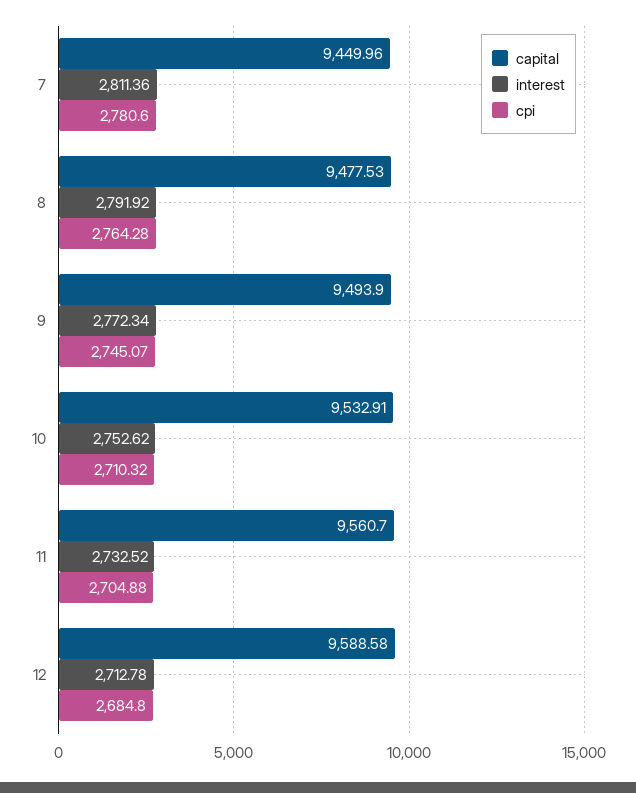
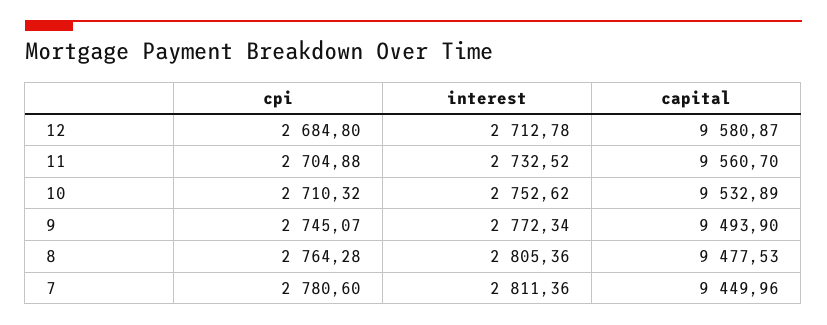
  {
    "capital": {
      "7": 9449.96,
      "8": 9477.53,
      "9": 9493.9,
-     "10": 9532.91,
+     "10": 9532.89,
      "11": 9560.7,
-     "12": 9588.58
+     "12": 9580.87
    },
    "interest": {
      "7": 2811.36,
-     "8": 2791.92,
+     "8": 2805.36,
      "9": 2772.34,
      "10": 2752.62,
      "11": 2732.52,
      "12": 2712.78
    },
    "cpi": {
      "7": 2780.6,
      "8": 2764.28,
      "9": 2745.07,
      "10": 2710.32,
      "11": 2704.88,
      "12": 2684.8
    }
  }

